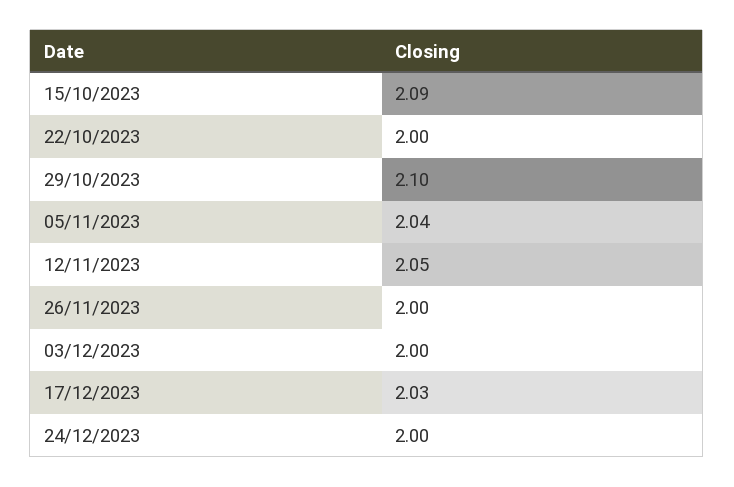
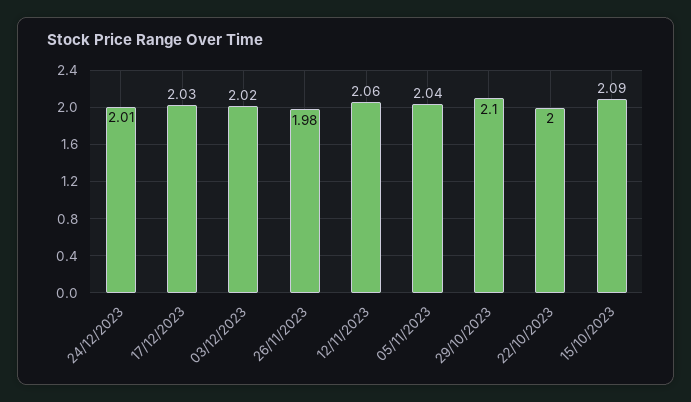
  {
    "15/10/2023": 2.09,
    "22/10/2023": 2,
    "29/10/2023": 2.1,
    "05/11/2023": 2.04,
-   "12/11/2023": 2.05,
+   "12/11/2023": 2.06,
-   "26/11/2023": 2,
+   "26/11/2023": 1.98,
-   "03/12/2023": 2,
+   "03/12/2023": 2.02,
    "17/12/2023": 2.03,
-   "24/12/2023": 2
+   "24/12/2023": 2.01
  }

